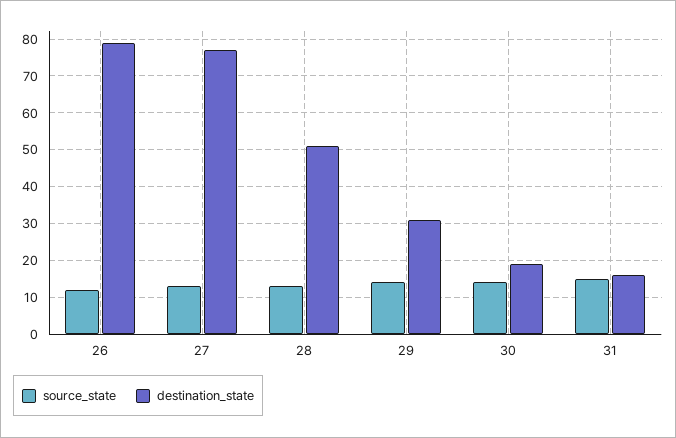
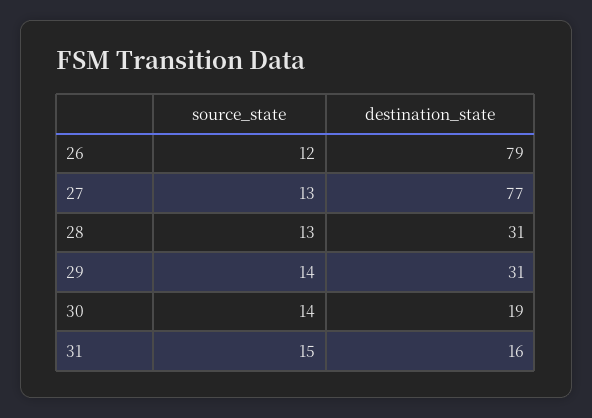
  {
    "source_state": {
      "26": 12,
      "27": 13,
      "28": 13,
      "29": 14,
      "30": 14,
      "31": 15
    },
    "destination_state": {
      "26": 79,
      "27": 77,
-     "28": 50,
+     "28": 31,
      "29": 31,
      "30": 19,
      "31": 16
    }
  }

